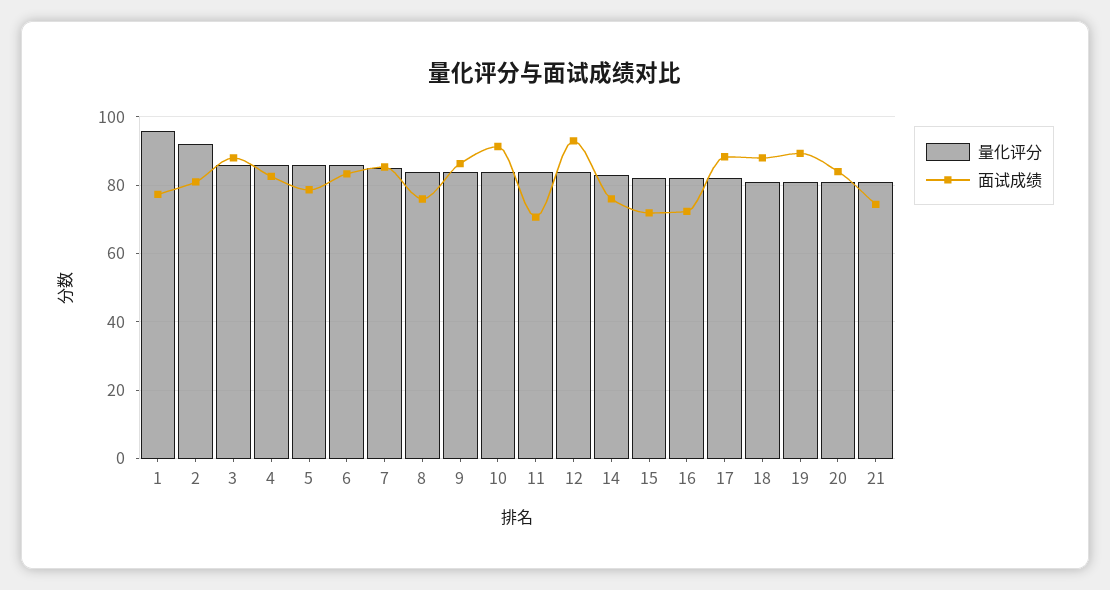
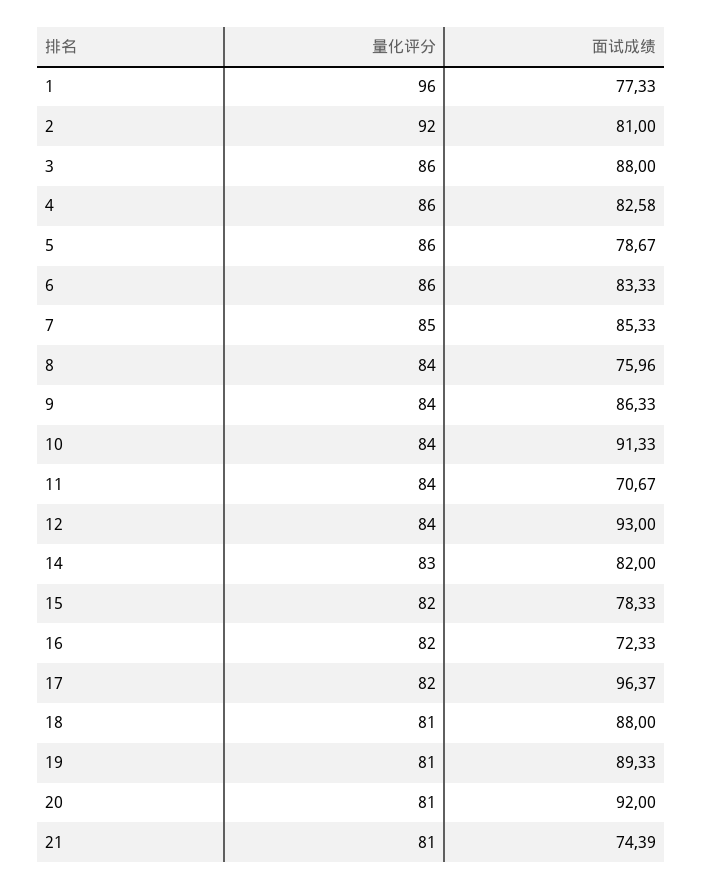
  {
    "量化评分": {
      "1": 96,
      "2": 92,
      "3": 86,
      "4": 86,
      "5": 86,
      "6": 86,
      "7": 85,
      "8": 84,
      "9": 84,
      "10": 84,
      "11": 84,
      "12": 84,
      "14": 83,
      "15": 82,
      "16": 82,
      "17": 82,
      "18": 81,
      "19": 81,
      "20": 81,
      "21": 81
    },
    "面试成绩": {
      "1": 77.33,
      "2": 81,
      "3": 88,
      "4": 82.58,
      "5": 78.67,
      "6": 83.33,
      "7": 85.33,
      "8": 75.96,
      "9": 86.33,
      "10": 91.33,
      "11": 70.67,
      "12": 93,
-     "14": 76,
+     "14": 82,
-     "15": 72,
+     "15": 78.33,
      "16": 72.33,
-     "17": 88,
+     "17": 96.37,
      "18": 88,
      "19": 89.33,
-     "20": 84,
+     "20": 92,
      "21": 74.39
    }
  }

